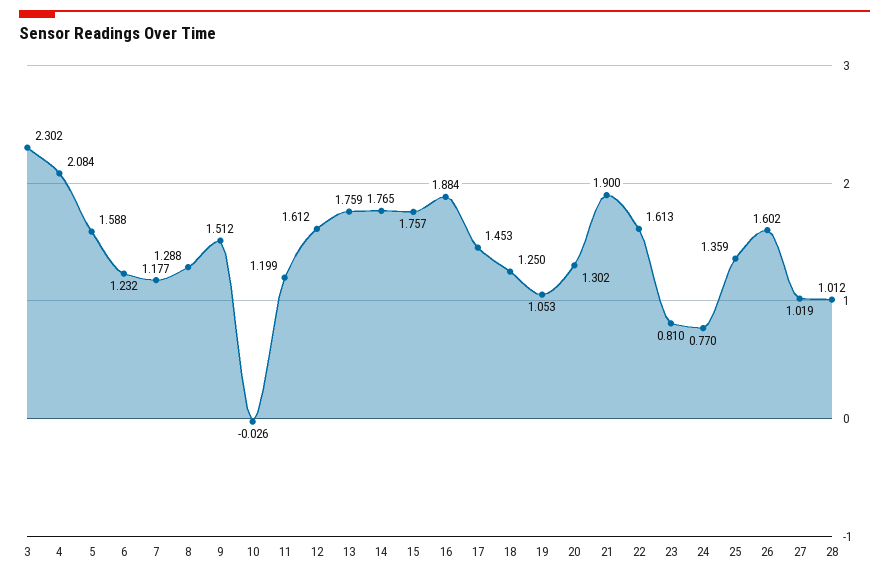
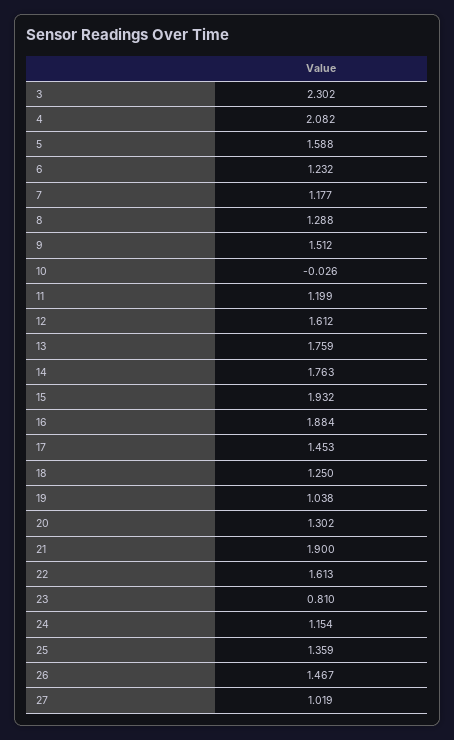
  {
    "3": 2.302,
-   "4": 2.084,
+   "4": 2.082,
    "5": 1.588,
    "6": 1.232,
    "7": 1.177,
    "8": 1.288,
    "9": 1.512,
    "10": -0.026,
    "11": 1.199,
    "12": 1.612,
    "13": 1.759,
-   "14": 1.765,
+   "14": 1.763,
-   "15": 1.757,
+   "15": 1.932,
    "16": 1.884,
    "17": 1.453,
    "18": 1.25,
-   "19": 1.053,
+   "19": 1.038,
    "20": 1.302,
    "21": 1.9,
    "22": 1.613,
    "23": 0.81,
-   "24": 0.77,
+   "24": 1.154,
    "25": 1.359,
-   "26": 1.602,
+   "26": 1.467,
-   "27": 1.019,
+   "27": 1.019
-   "28": 1.012
  }

